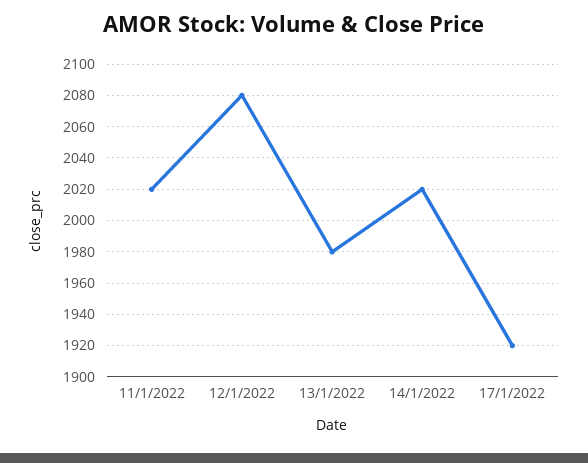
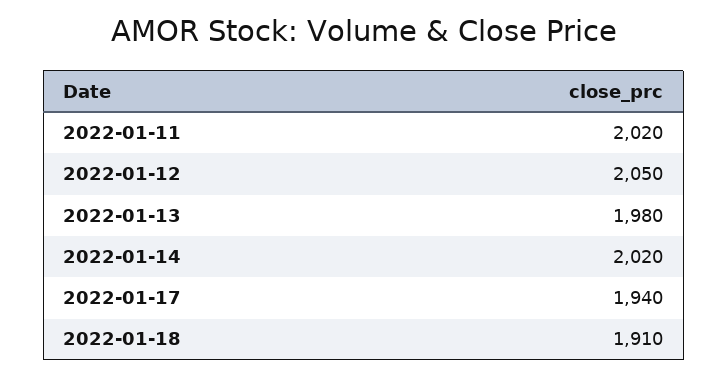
  {
    "11/1/2022": 2020,
-   "12/1/2022": 2080,
+   "12/1/2022": 2050,
    "13/1/2022": 1980,
    "14/1/2022": 2020,
-   "17/1/2022": 1920
+   "17/1/2022": 1940,
+   "2022-01-18": 1910
  }

